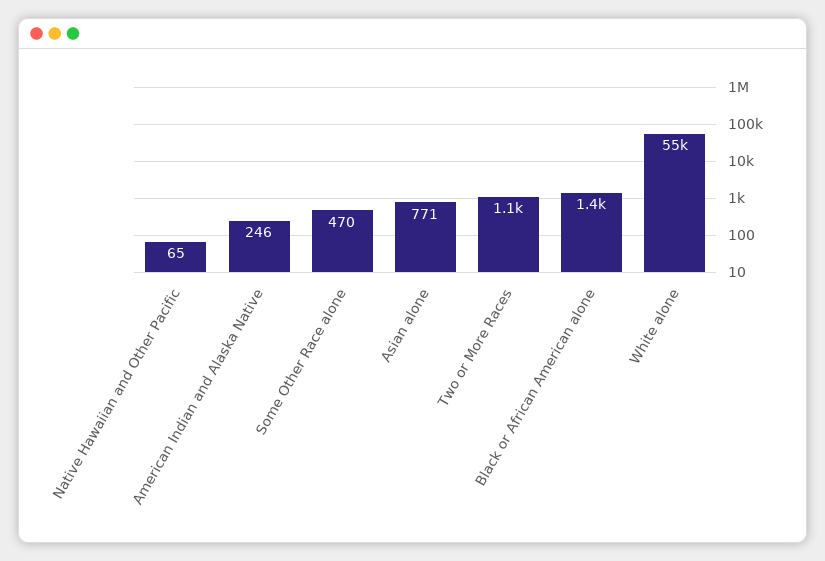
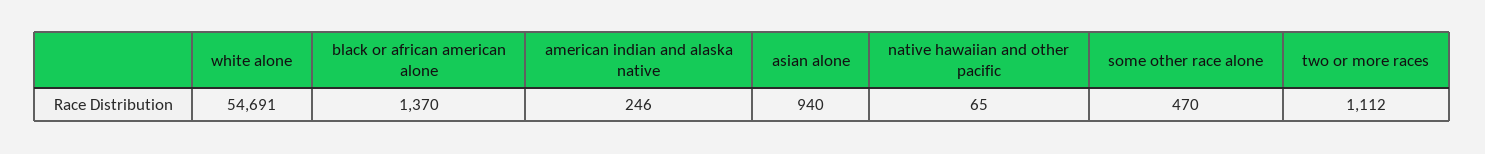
  {
    "Native Hawaiian and Other Pacific": 65,
    "American Indian and Alaska Native": 246,
    "Some Other Race alone": 470,
-   "Asian alone": 771,
+   "Asian alone": 940,
    "Two or More Races": 1112,
    "Black or African American alone": 1370,
    "White alone": 54691
  }

